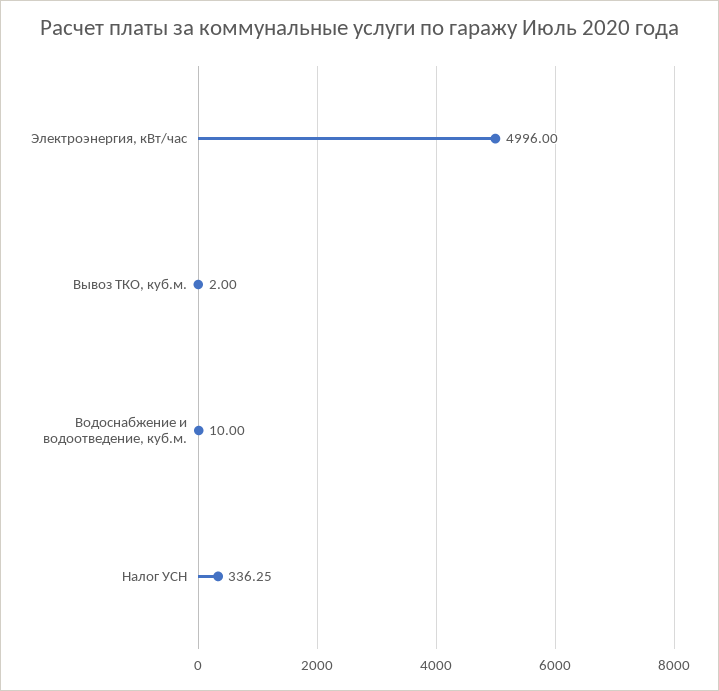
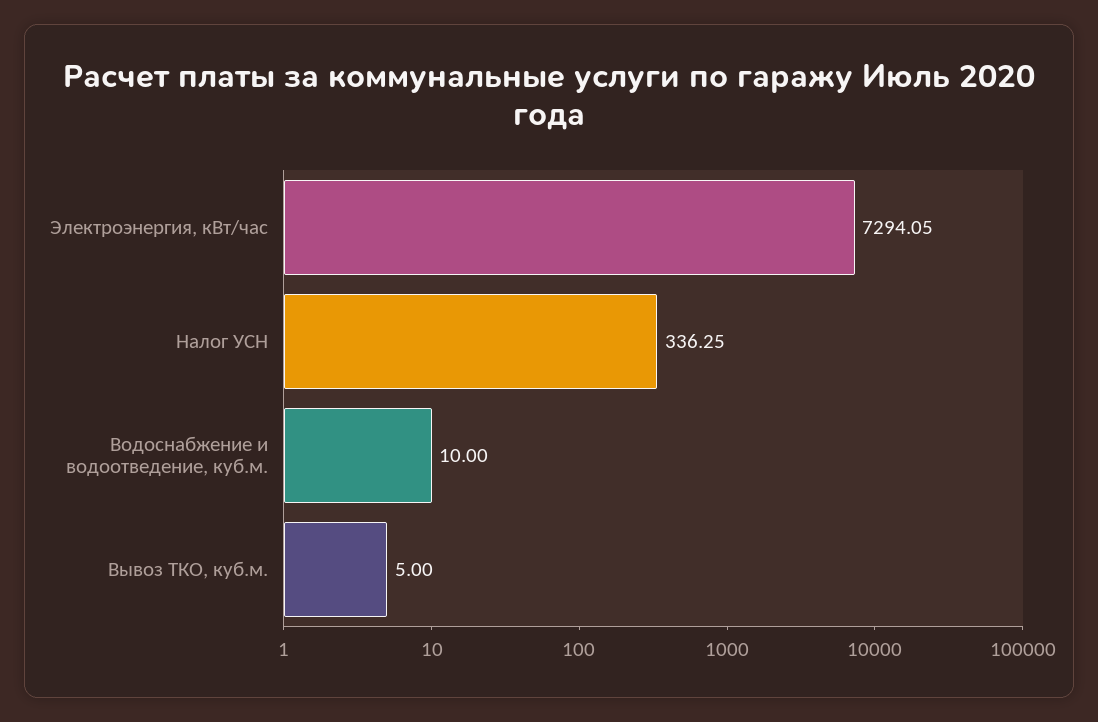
  {
-   "Электроэнергия, кВт/час": 4996,
+   "Электроэнергия, кВт/час": 7294.05,
-   "Вывоз ТКО, куб.м.": 2,
+   "Вывоз ТКО, куб.м.": 5,
    "Водоснабжение и водоотведение, куб.м.": 10,
    "Налог УСН": 336.25
  }

